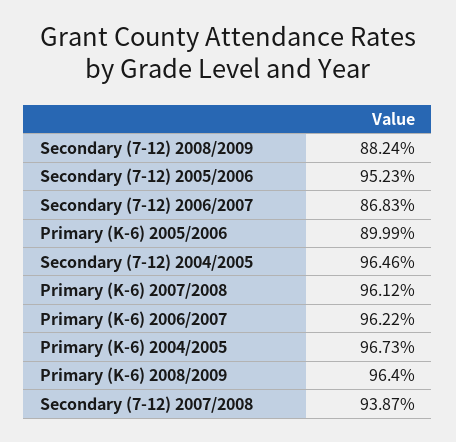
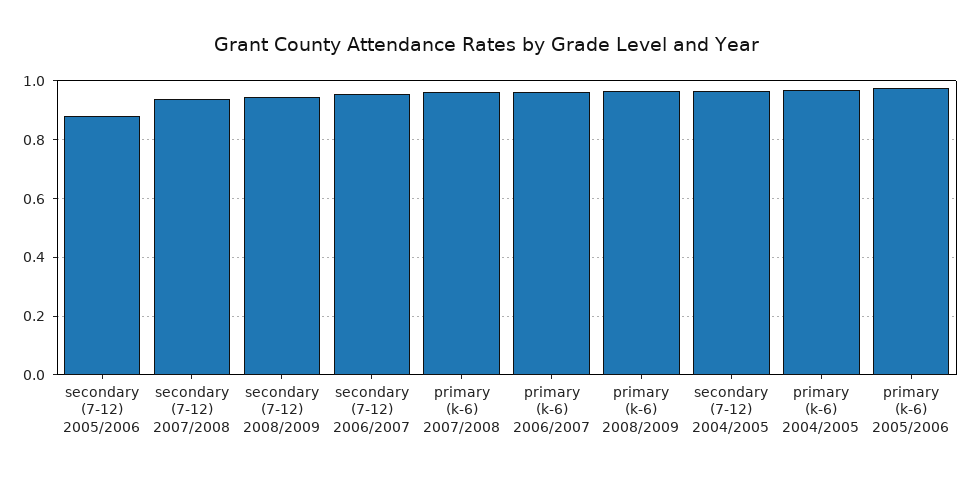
  {
-   "Secondary (7-12) 2008/2009": 0.8824,
+   "Secondary (7-12) 2008/2009": 0.95,
-   "Secondary (7-12) 2005/2006": 0.9523,
+   "Secondary (7-12) 2005/2006": 0.875,
-   "Secondary (7-12) 2006/2007": 0.8683,
+   "Secondary (7-12) 2006/2007": 0.95,
-   "Primary (K-6) 2005/2006": 0.8999,
+   "Primary (K-6) 2005/2006": 0.975,
    "Secondary (7-12) 2004/2005": 0.9646,
    "Primary (K-6) 2007/2008": 0.9612,
    "Primary (K-6) 2006/2007": 0.9622,
    "Primary (K-6) 2004/2005": 0.9673,
    "Primary (K-6) 2008/2009": 0.964,
    "Secondary (7-12) 2007/2008": 0.9387
  }

